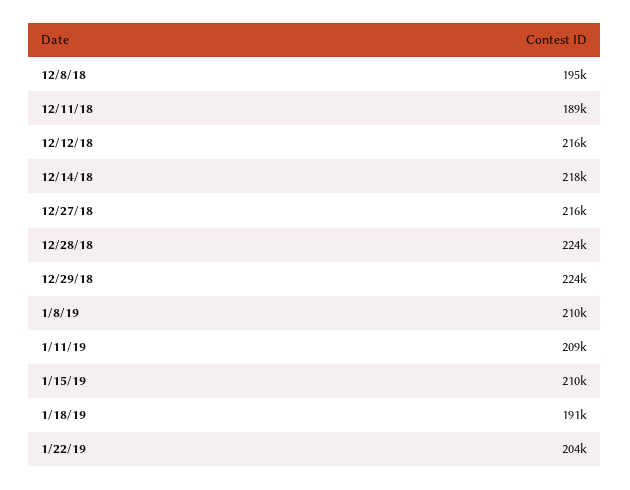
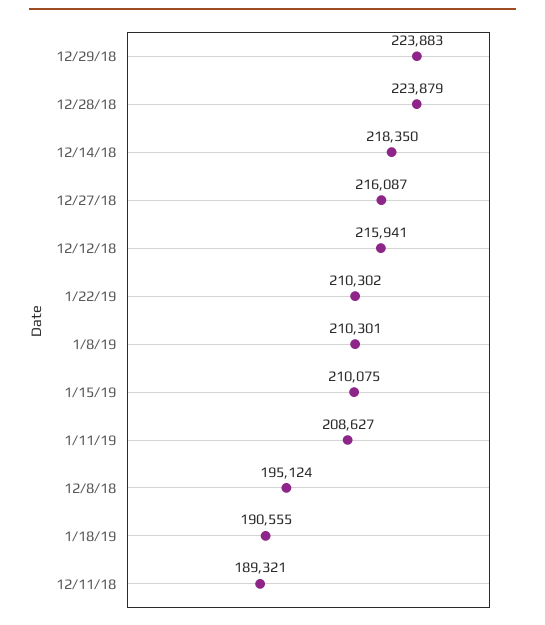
  {
    "12/8/18": 195124,
    "12/11/18": 189321,
    "12/12/18": 215941,
    "12/14/18": 218350,
    "12/27/18": 216087,
    "12/28/18": 223879,
    "12/29/18": 223883,
    "1/8/19": 210301,
    "1/11/19": 208627,
    "1/15/19": 210075,
    "1/18/19": 190555,
-   "1/22/19": 204000
+   "1/22/19": 210302
  }

